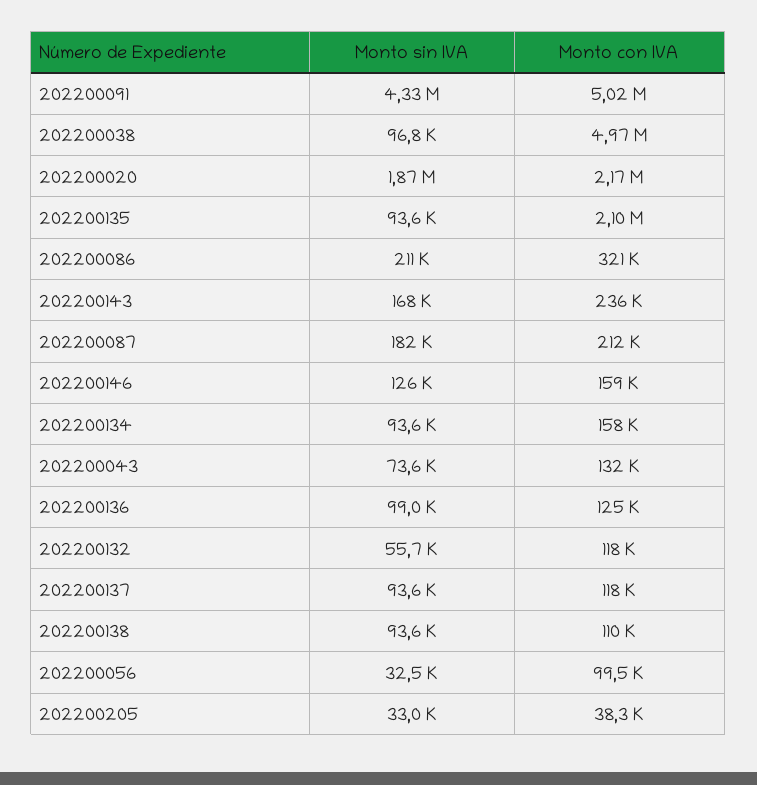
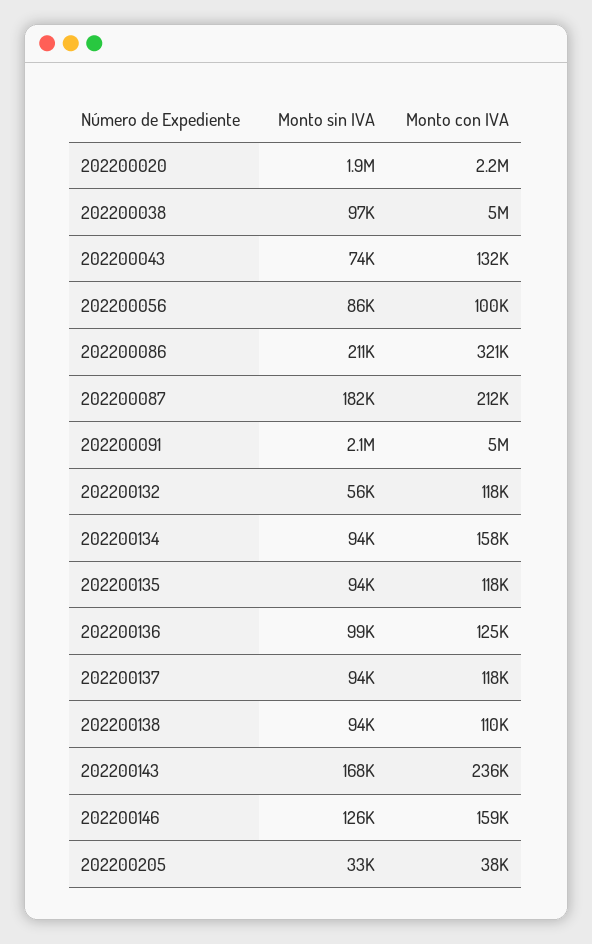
  {
    "Monto sin IVA": {
-     "202200091": 4330000,
+     "202200091": 2100000,
      "202200038": 96800,
      "202200020": 1870000,
      "202200135": 93600,
      "202200086": 211000,
      "202200143": 168000,
      "202200087": 182000,
      "202200146": 126000,
      "202200134": 93600,
      "202200043": 73600,
      "202200136": 99000,
      "202200132": 55700,
      "202200137": 93600,
      "202200138": 93600,
-     "202200056": 32500,
+     "202200056": 86000,
      "202200205": 33000
    },
    "Monto con IVA": {
      "202200091": 5020000,
      "202200038": 4970000,
      "202200020": 2170000,
-     "202200135": 2100000,
+     "202200135": 118000,
      "202200086": 321000,
      "202200143": 236000,
      "202200087": 212000,
      "202200146": 159000,
      "202200134": 158000,
      "202200043": 132000,
      "202200136": 125000,
      "202200132": 118000,
      "202200137": 118000,
      "202200138": 110000,
      "202200056": 99500,
      "202200205": 38300
    }
  }

